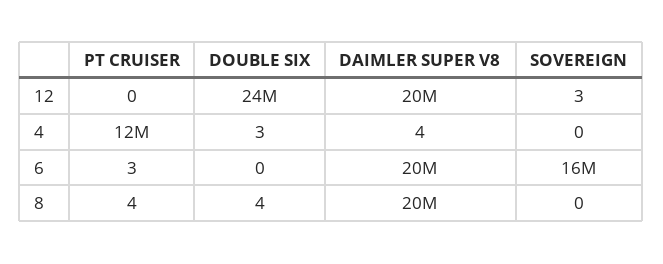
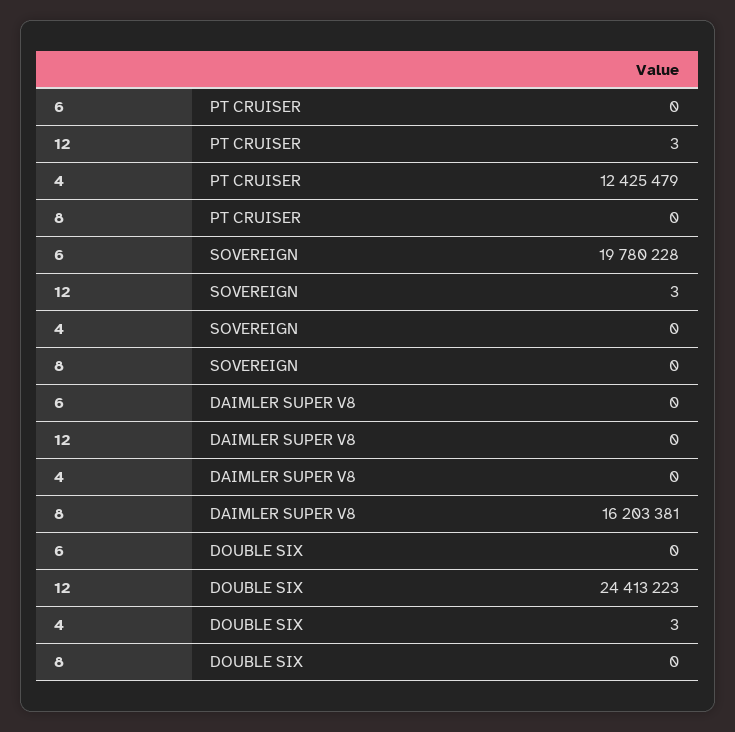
  {
    "PT CRUISER": {
-     "12": 0,
+     "12": 3,
      "4": 12425479,
-     "6": 3,
+     "6": 0,
-     "8": 4
+     "8": 0
    },
    "DOUBLE SIX": {
      "12": 24413223,
      "4": 3,
      "6": 0,
-     "8": 4
+     "8": 0
    },
    "DAIMLER SUPER V8": {
-     "12": 20000000,
+     "12": 0,
-     "4": 4,
+     "4": 0,
-     "6": 20000000,
+     "6": 0,
-     "8": 20000000
+     "8": 16203381
    },
    "SOVEREIGN": {
      "12": 3,
      "4": 0,
-     "6": 16000000,
+     "6": 19780228,
      "8": 0
    }
  }

